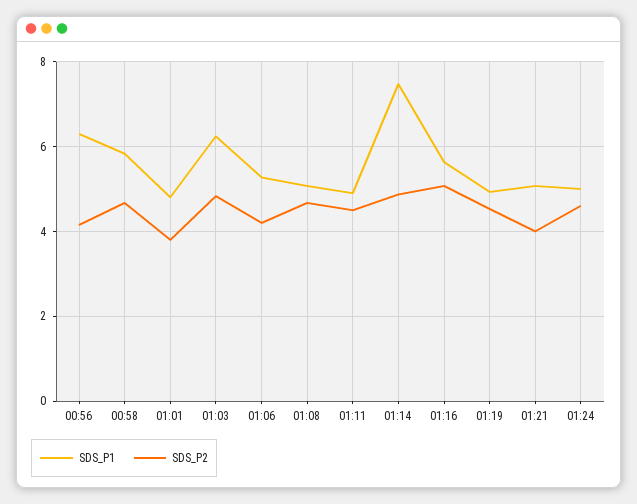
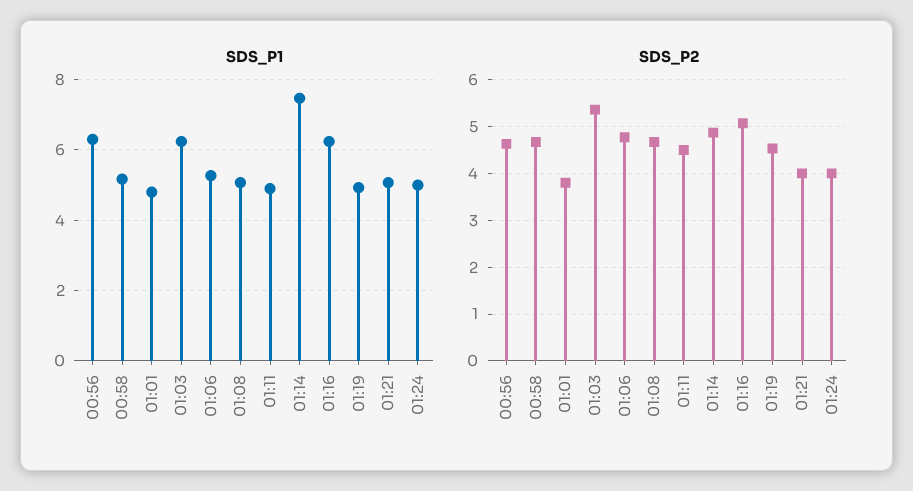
  {
    "SDS_P1": {
      "00:56": 6.4,
-     "00:58": 5.8,
+     "00:58": 5.2,
      "01:01": 4.8,
      "01:03": 6.2,
      "01:06": 5.2,
      "01:08": 5,
      "01:11": 5,
      "01:14": 7.4,
-     "01:16": 5.6,
+     "01:16": 6.2,
      "01:19": 5,
      "01:21": 5,
      "01:24": 5
    },
    "SDS_P2": {
-     "00:56": 4.2,
+     "00:56": 4.6,
      "00:58": 4.6,
      "01:01": 3.8,
-     "01:03": 4.8,
+     "01:03": 5.4,
-     "01:06": 4.2,
+     "01:06": 4.8,
      "01:08": 4.6,
      "01:11": 4.6,
      "01:14": 4.8,
      "01:16": 5,
      "01:19": 4.6,
      "01:21": 4,
-     "01:24": 4.6
+     "01:24": 4
    }
  }

